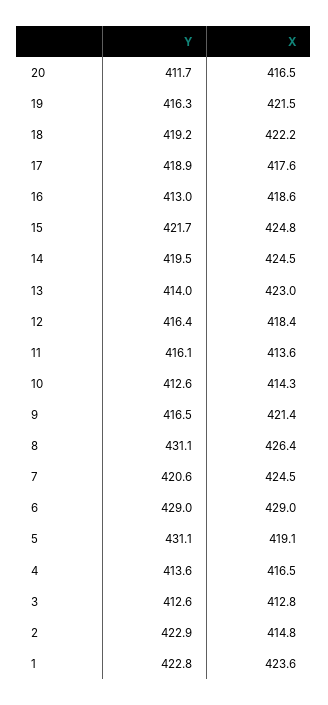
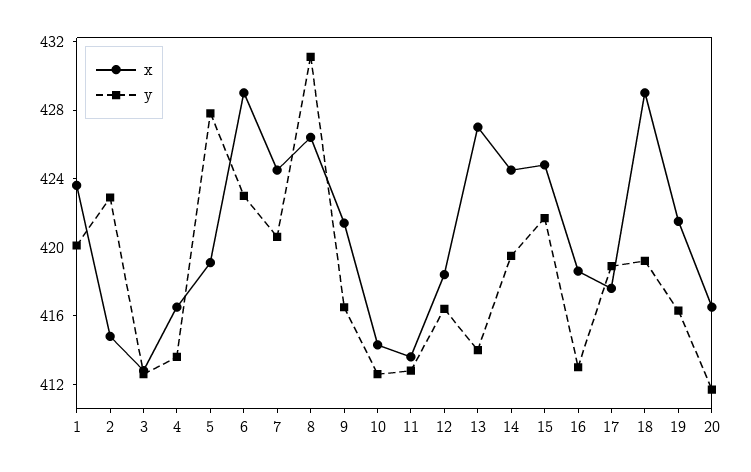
  {
    "Y": {
      "20": 411.7,
      "19": 416.3,
      "18": 419.2,
      "17": 418.9,
      "16": 413,
      "15": 421.7,
      "14": 419.5,
      "13": 414,
      "12": 416.4,
-     "11": 416.1,
+     "11": 413,
      "10": 412.6,
      "9": 416.5,
      "8": 431.1,
      "7": 420.6,
-     "6": 429,
+     "6": 423,
-     "5": 431.1,
+     "5": 428,
      "4": 413.6,
      "3": 412.6,
      "2": 422.9,
-     "1": 422.8
+     "1": 420
    },
    "X": {
      "20": 416.5,
      "19": 421.5,
-     "18": 422.2,
+     "18": 429,
      "17": 417.6,
      "16": 418.6,
      "15": 424.8,
      "14": 424.5,
-     "13": 423,
+     "13": 427,
      "12": 418.4,
      "11": 413.6,
      "10": 414.3,
      "9": 421.4,
      "8": 426.4,
      "7": 424.5,
      "6": 429,
      "5": 419.1,
      "4": 416.5,
      "3": 412.8,
      "2": 414.8,
      "1": 423.6
    }
  }

